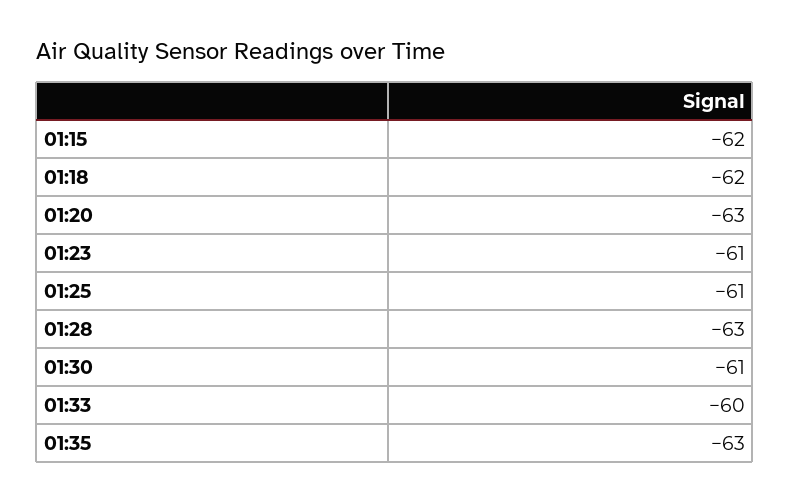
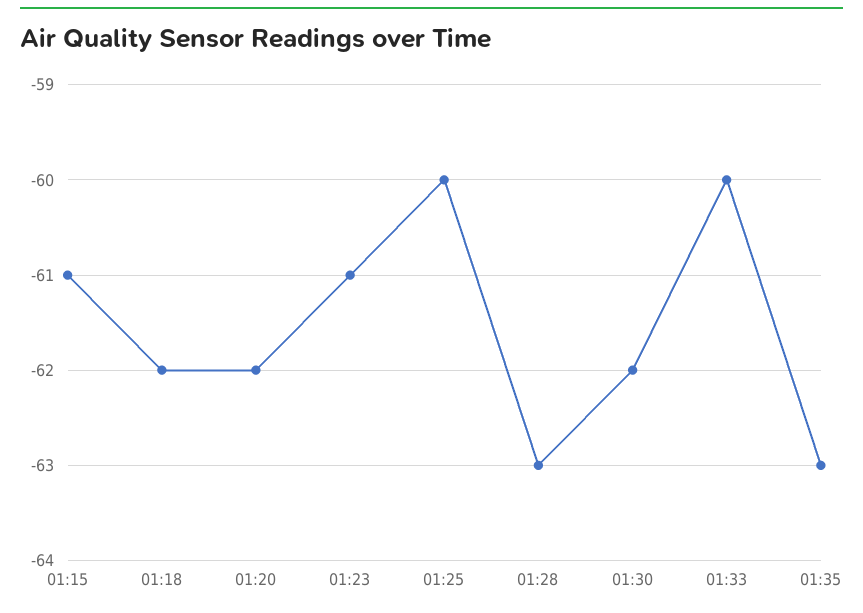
  {
-   "01:15": -62,
+   "01:15": -61,
    "01:18": -62,
-   "01:20": -63,
+   "01:20": -62,
    "01:23": -61,
-   "01:25": -61,
+   "01:25": -60,
    "01:28": -63,
-   "01:30": -61,
+   "01:30": -62,
    "01:33": -60,
    "01:35": -63
  }

